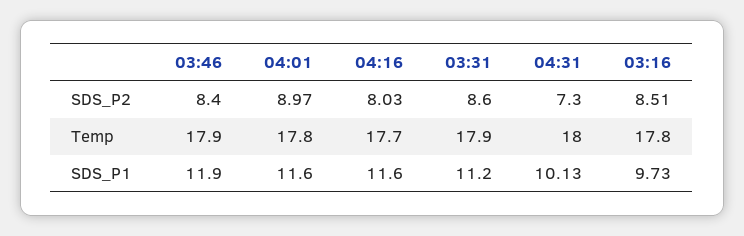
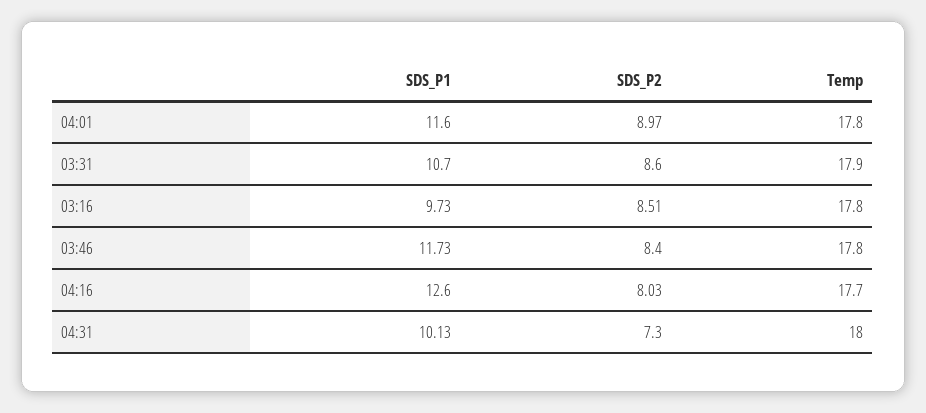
  {
    "03:46": {
      "SDS_P2": 8.4,
-     "Temp": 17.9,
+     "Temp": 17.8,
-     "SDS_P1": 11.9
+     "SDS_P1": 11.73
    },
    "04:01": {
      "SDS_P2": 8.97,
      "Temp": 17.8,
      "SDS_P1": 11.6
    },
    "04:16": {
      "SDS_P2": 8.03,
      "Temp": 17.7,
-     "SDS_P1": 11.6
+     "SDS_P1": 12.6
    },
    "03:31": {
      "SDS_P2": 8.6,
      "Temp": 17.9,
-     "SDS_P1": 11.2
+     "SDS_P1": 10.7
    },
    "04:31": {
      "SDS_P2": 7.3,
      "Temp": 18,
      "SDS_P1": 10.13
    },
    "03:16": {
      "SDS_P2": 8.51,
      "Temp": 17.8,
      "SDS_P1": 9.73
    }
  }

